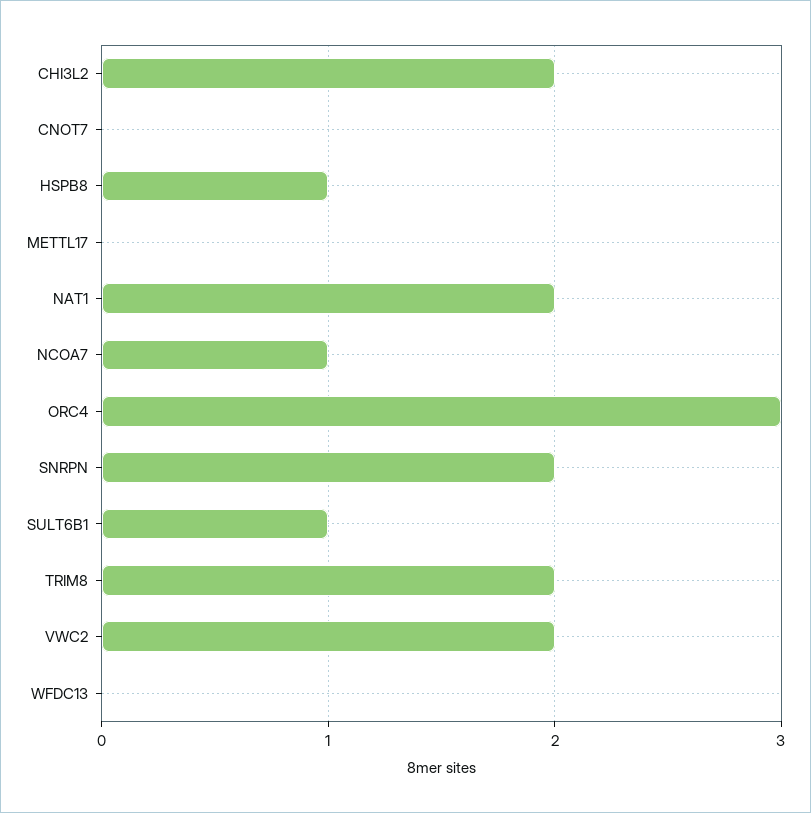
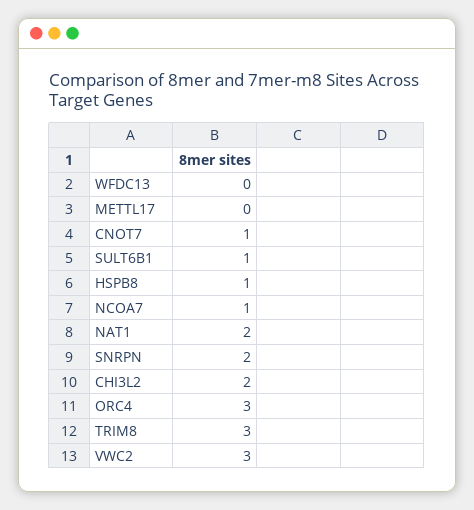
  {
    "CHI3L2": 2,
-   "CNOT7": 0,
+   "CNOT7": 1,
    "HSPB8": 1,
    "METTL17": 0,
    "NAT1": 2,
    "NCOA7": 1,
    "ORC4": 3,
    "SNRPN": 2,
    "SULT6B1": 1,
-   "TRIM8": 2,
+   "TRIM8": 3,
-   "VWC2": 2,
+   "VWC2": 3,
    "WFDC13": 0
  }

